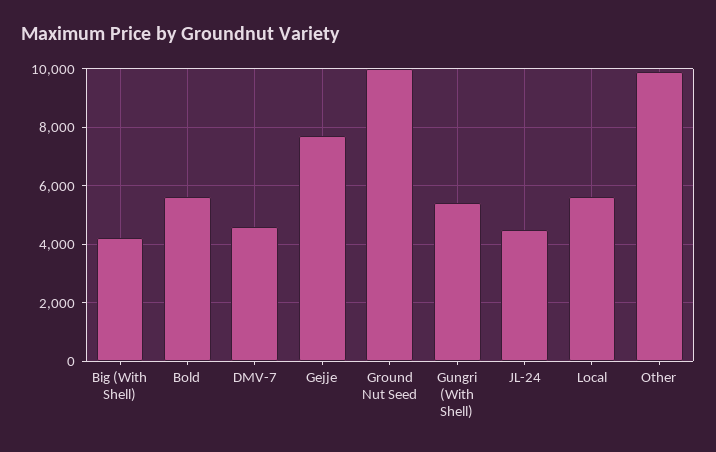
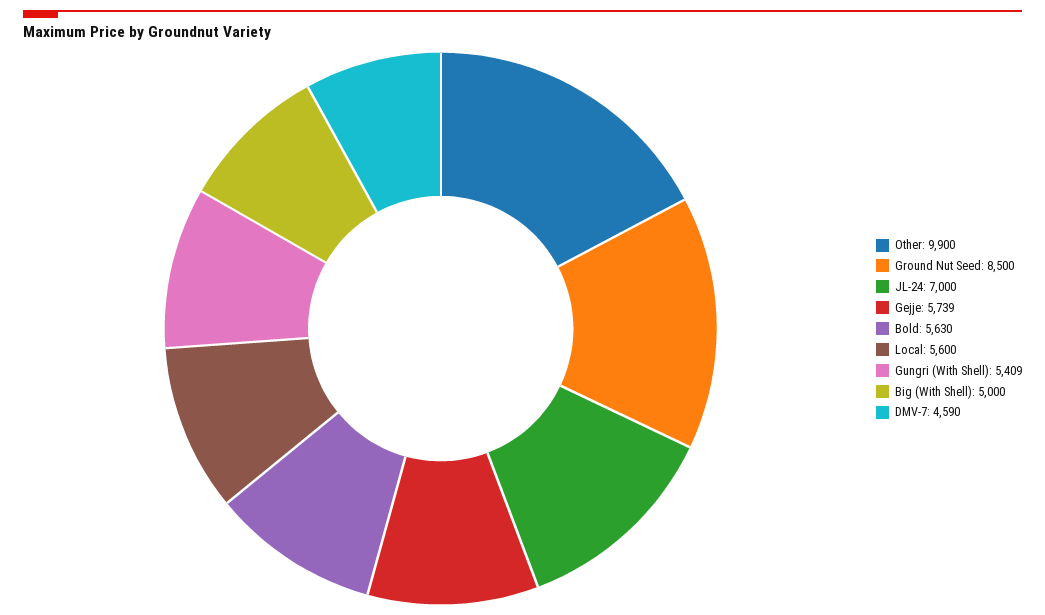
  {
-   "Big (With Shell)": 4250,
+   "Big (With Shell)": 5000,
    "Bold": 5630,
    "DMV-7": 4590,
-   "Gejje": 7750,
+   "Gejje": 5739,
-   "Ground Nut Seed": 10000,
+   "Ground Nut Seed": 8500,
    "Gungri (With Shell)": 5409,
-   "JL-24": 4500,
+   "JL-24": 7000,
    "Local": 5600,
    "Other": 9900
  }

